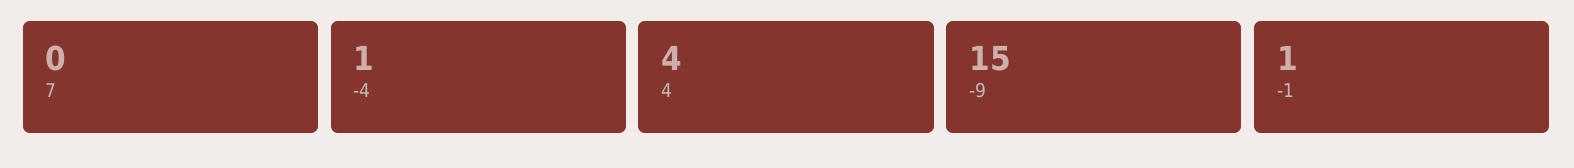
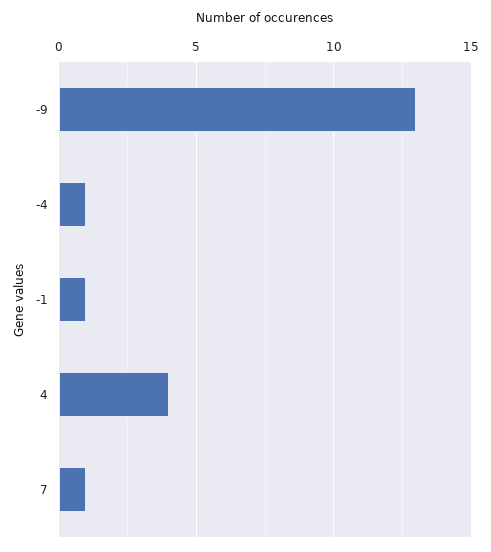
  {
-   "7": 0,
+   "7": 1,
    "-4": 1,
    "4": 4,
-   "-9": 15,
+   "-9": 13,
    "-1": 1
  }

